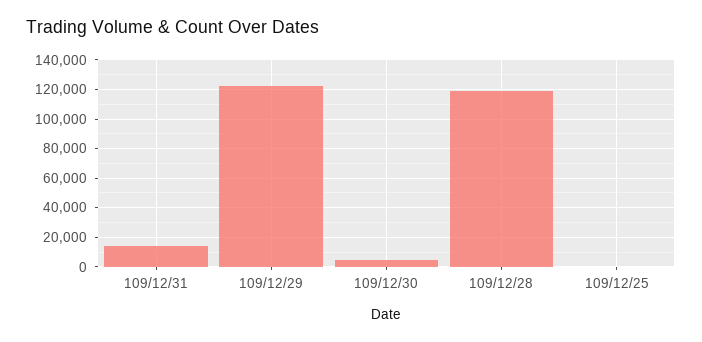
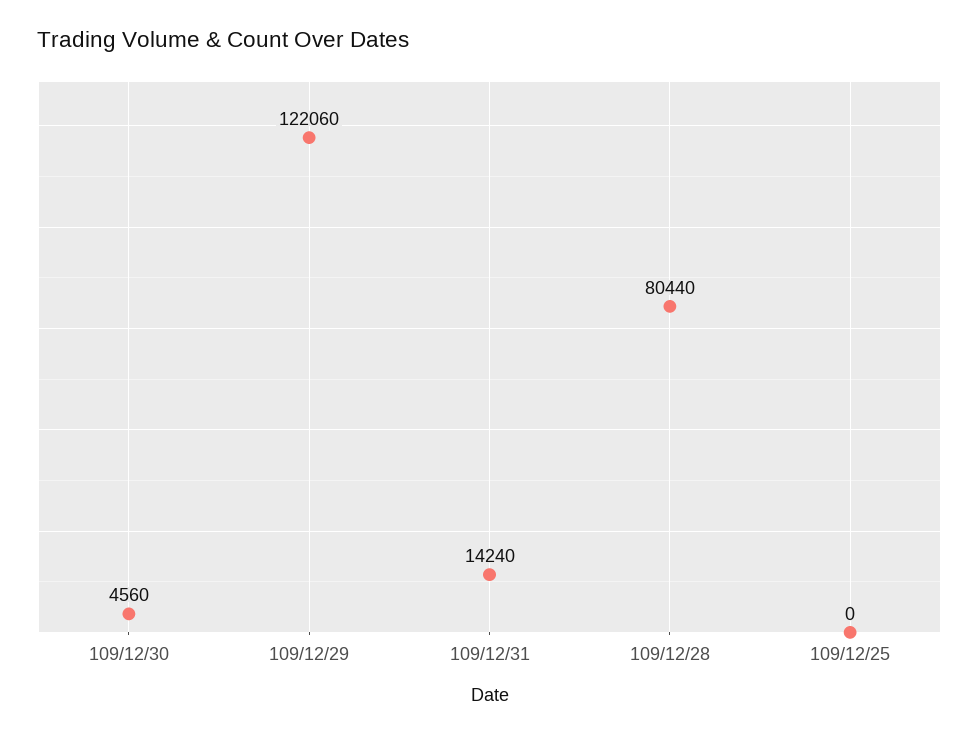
  {
    "109/12/31": 14240,
    "109/12/29": 122060,
    "109/12/30": 4560,
-   "109/12/28": 120000,
+   "109/12/28": 80440,
    "109/12/25": 0
  }

